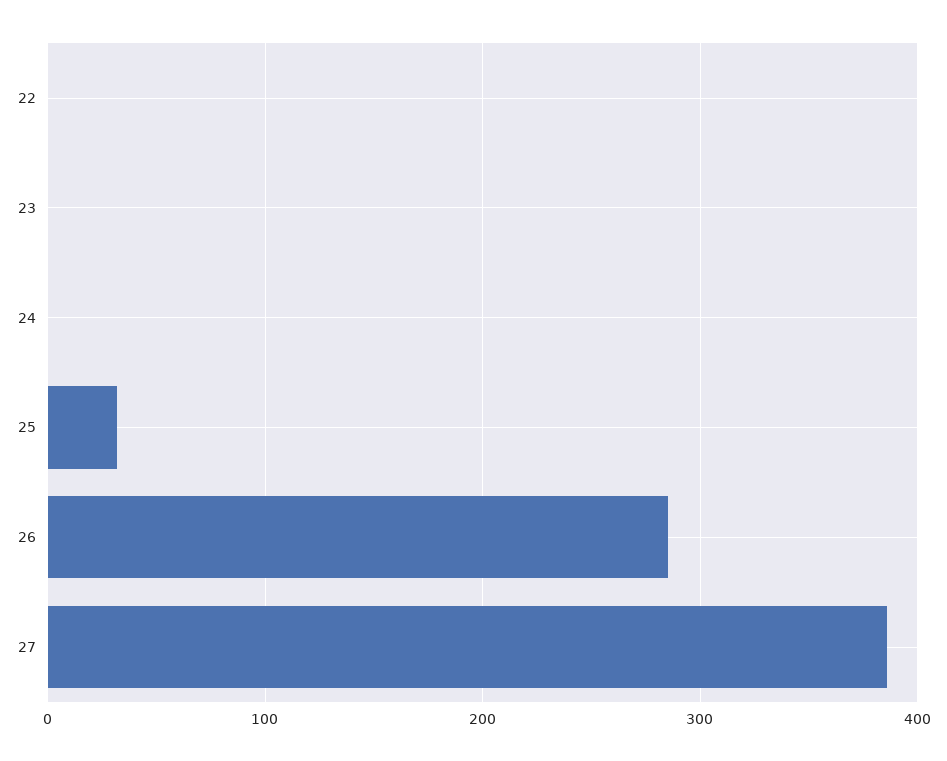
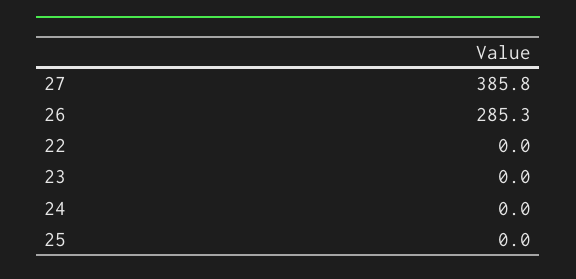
  {
    "22": 0,
    "23": 0,
    "24": 0,
-   "25": 30,
+   "25": 0,
    "26": 285.3,
    "27": 385.8
  }

